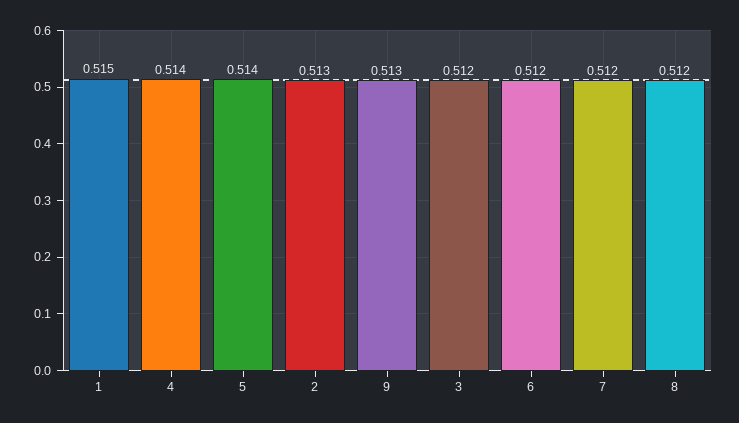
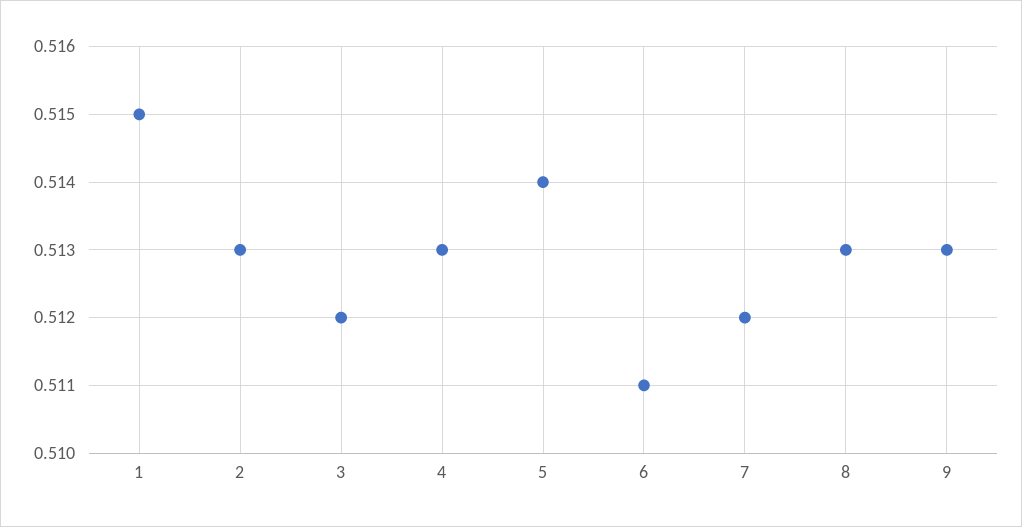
  {
    "1": 0.515,
-   "4": 0.514,
+   "4": 0.513,
    "5": 0.514,
    "2": 0.513,
    "9": 0.513,
    "3": 0.512,
-   "6": 0.512,
+   "6": 0.511,
    "7": 0.512,
-   "8": 0.512
+   "8": 0.513
  }

